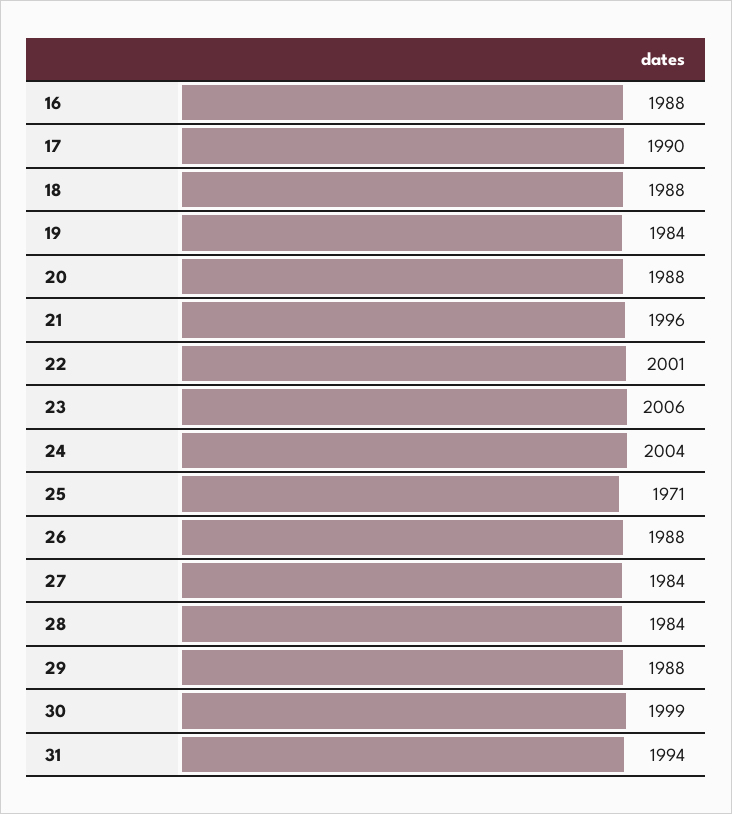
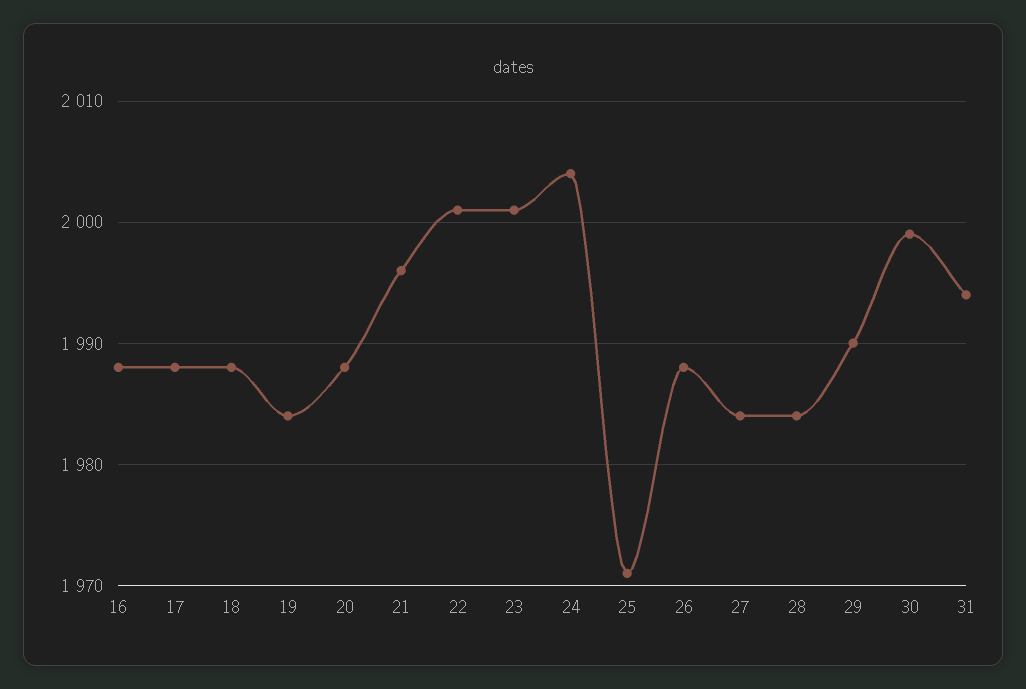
  {
    "16": 1988,
-   "17": 1990,
+   "17": 1988,
    "18": 1988,
    "19": 1984,
    "20": 1988,
    "21": 1996,
    "22": 2001,
-   "23": 2006,
+   "23": 2001,
    "24": 2004,
    "25": 1971,
    "26": 1988,
    "27": 1984,
    "28": 1984,
-   "29": 1988,
+   "29": 1990,
    "30": 1999,
    "31": 1994
  }

